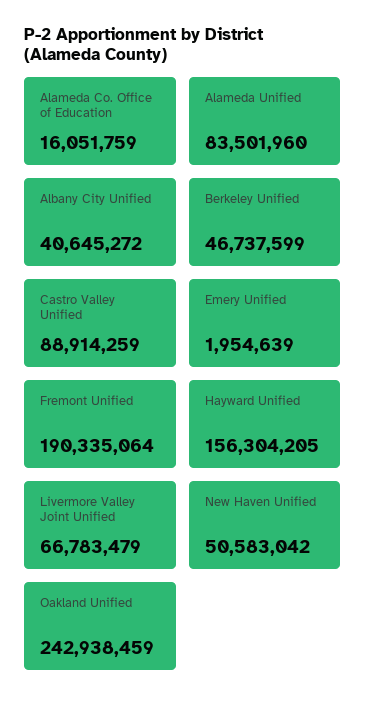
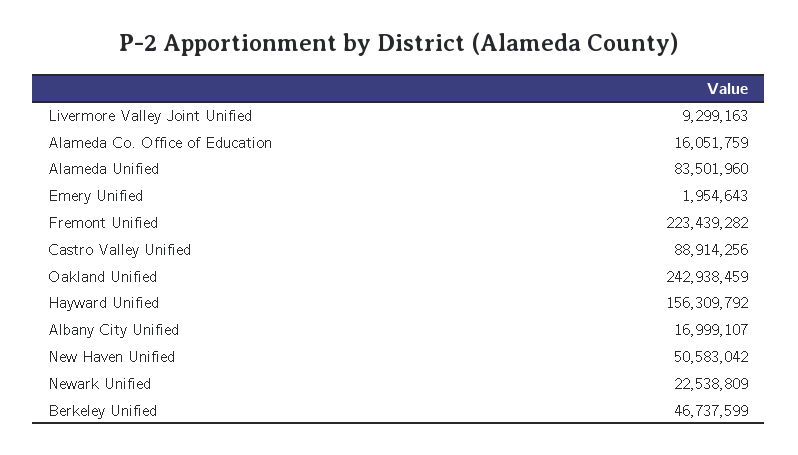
  {
    "Alameda Co. Office of Education": 16051759,
    "Alameda Unified": 83501960,
-   "Albany City Unified": 40645272,
+   "Albany City Unified": 16999107,
    "Berkeley Unified": 46737599,
-   "Castro Valley Unified": 88914259,
+   "Castro Valley Unified": 88914256,
-   "Emery Unified": 1954639,
+   "Emery Unified": 1954643,
-   "Fremont Unified": 190335064,
+   "Fremont Unified": 223439282,
-   "Hayward Unified": 156304205,
+   "Hayward Unified": 156309792,
-   "Livermore Valley Joint Unified": 66783479,
+   "Livermore Valley Joint Unified": 9299163,
    "New Haven Unified": 50583042,
-   "Oakland Unified": 242938459
+   "Oakland Unified": 242938459,
+   "Newark Unified": 22538809
  }

